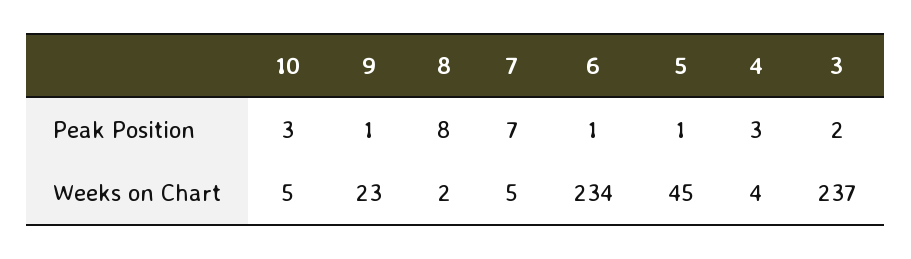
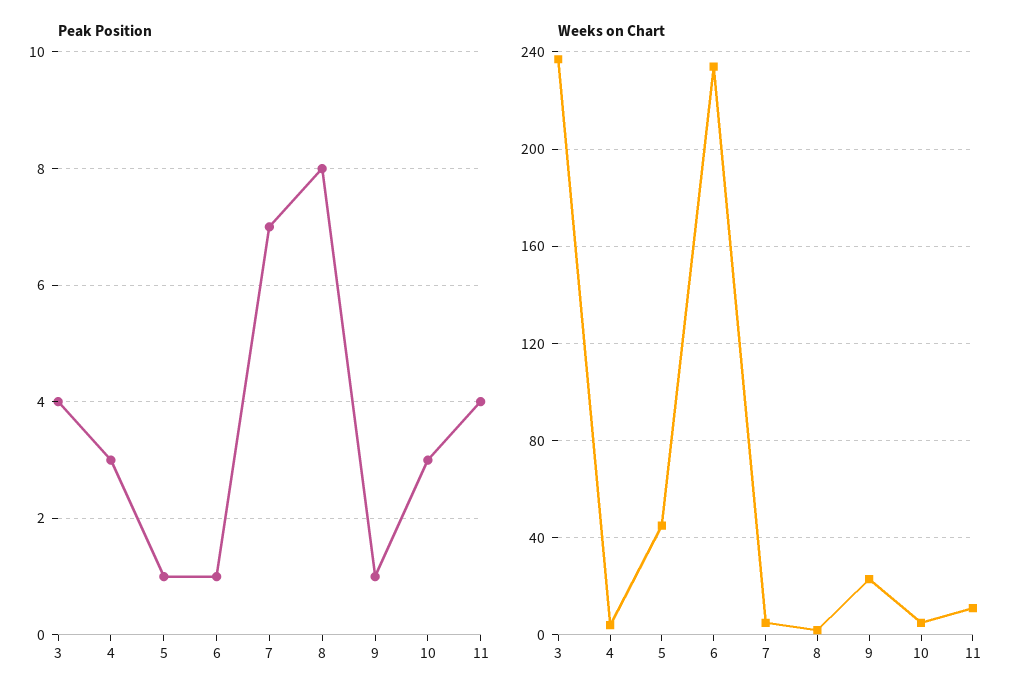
  {
    "Peak Position": {
      "10": 3,
      "9": 1,
      "8": 8,
      "7": 7,
      "6": 1,
      "5": 1,
      "4": 3,
-     "3": 2
+     "3": 4,
+     "11": 4
    },
    "Weeks on Chart": {
      "10": 5,
      "9": 23,
      "8": 2,
      "7": 5,
      "6": 234,
      "5": 45,
      "4": 4,
-     "3": 237
+     "3": 237,
+     "11": 10
    }
  }

